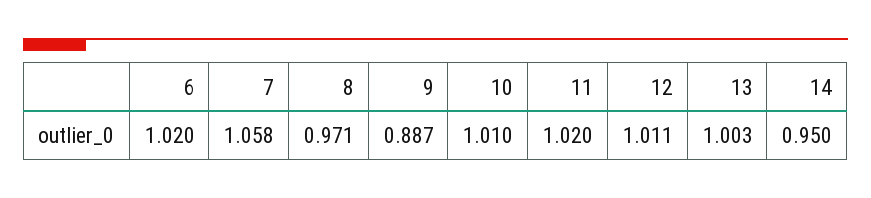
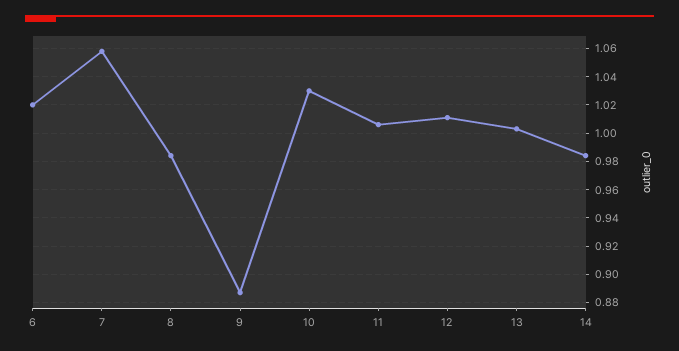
  {
    "6": 1.02,
    "7": 1.058,
-   "8": 0.971,
+   "8": 0.985,
    "9": 0.887,
-   "10": 1.01,
+   "10": 1.03,
-   "11": 1.02,
+   "11": 1.005,
    "12": 1.011,
    "13": 1.003,
-   "14": 0.95
+   "14": 0.985
  }

